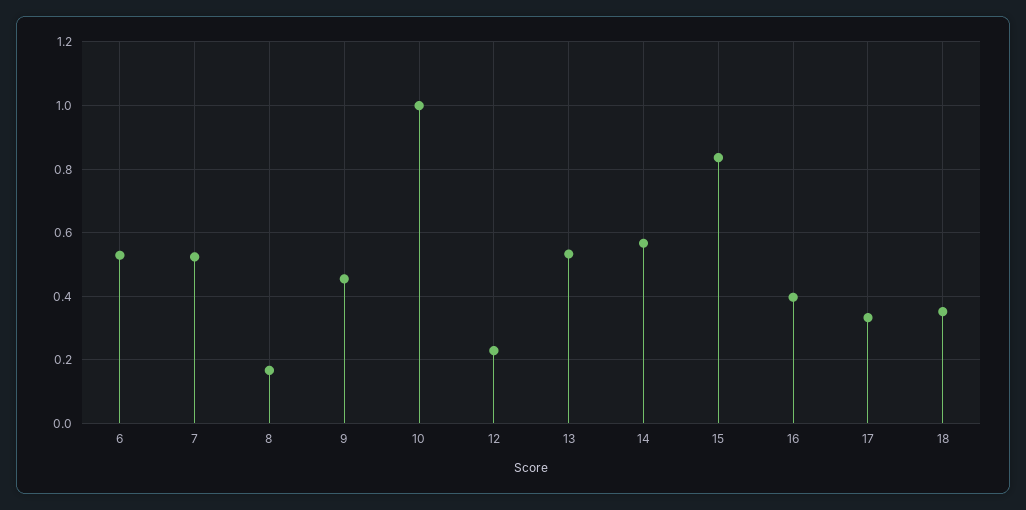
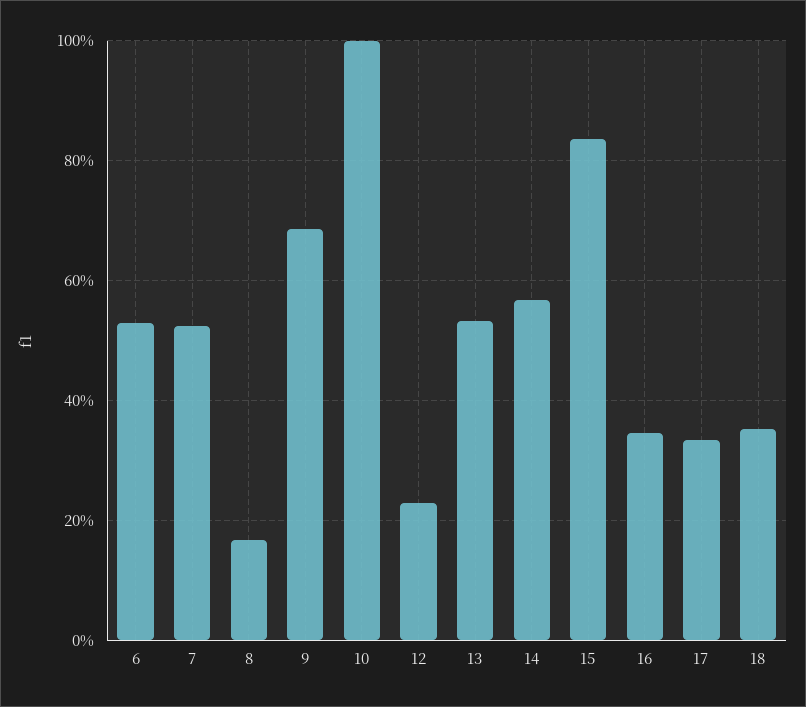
  {
    "6": 0.52,
    "7": 0.52,
    "8": 0.16,
-   "9": 0.46,
+   "9": 0.68,
    "10": 1,
    "12": 0.22,
    "13": 0.54,
    "14": 0.56,
    "15": 0.84,
-   "16": 0.4,
+   "16": 0.34,
    "17": 0.34,
    "18": 0.36
  }

